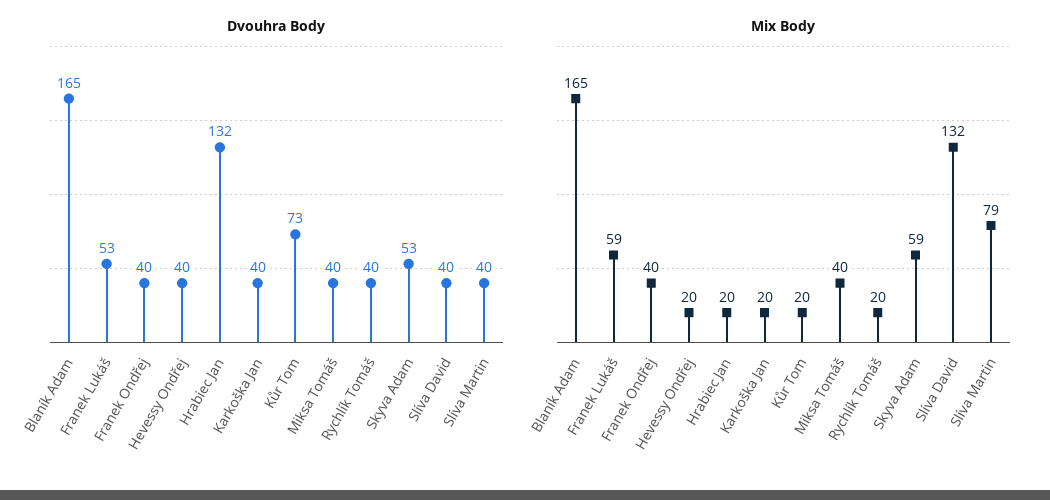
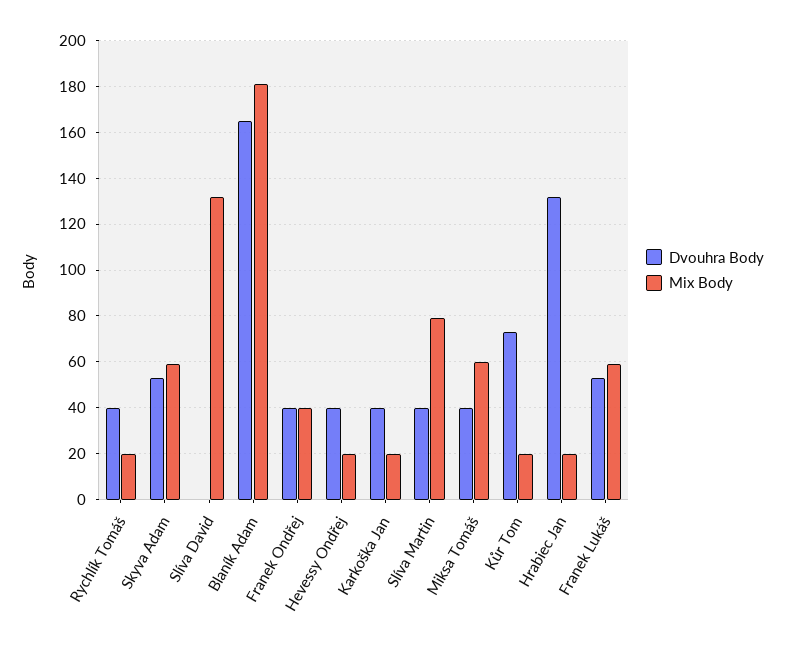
  {
    "Dvouhra Body": {
      "Blaník Adam": 165,
      "Franek Lukáš": 53,
      "Franek Ondřej": 40,
      "Hevessy Ondřej": 40,
      "Hrabiec Jan": 132,
      "Karkoška Jan": 40,
      "Kůr Tom": 73,
      "Miksa Tomáš": 40,
      "Rychlík Tomáš": 40,
      "Skyva Adam": 53,
-     "Slíva David": 40,
+     "Slíva David": 0,
      "Slíva Martin": 40
    },
    "Mix Body": {
-     "Blaník Adam": 165,
+     "Blaník Adam": 180,
      "Franek Lukáš": 59,
      "Franek Ondřej": 40,
      "Hevessy Ondřej": 20,
      "Hrabiec Jan": 20,
      "Karkoška Jan": 20,
      "Kůr Tom": 20,
-     "Miksa Tomáš": 40,
+     "Miksa Tomáš": 60,
      "Rychlík Tomáš": 20,
      "Skyva Adam": 59,
      "Slíva David": 132,
      "Slíva Martin": 79
    }
  }

